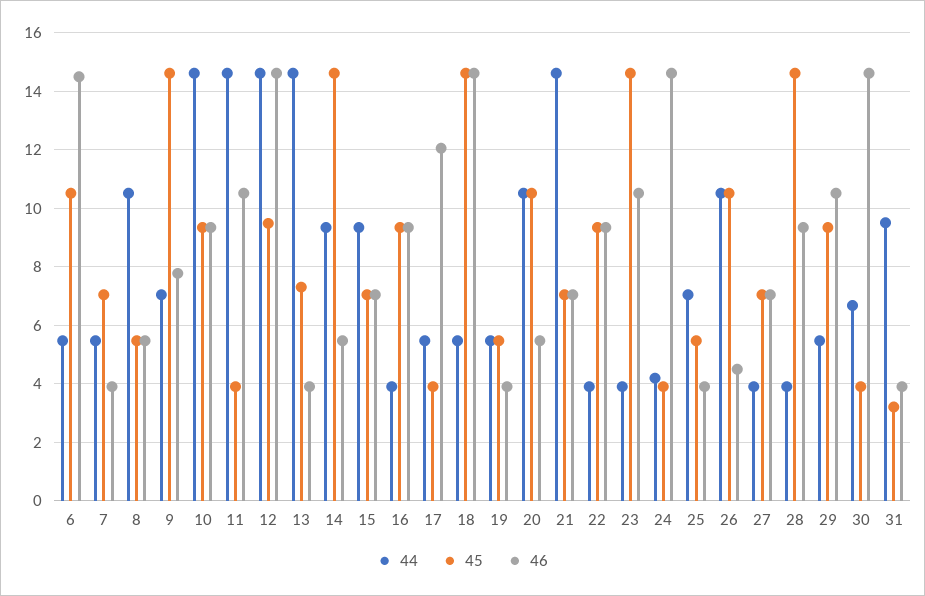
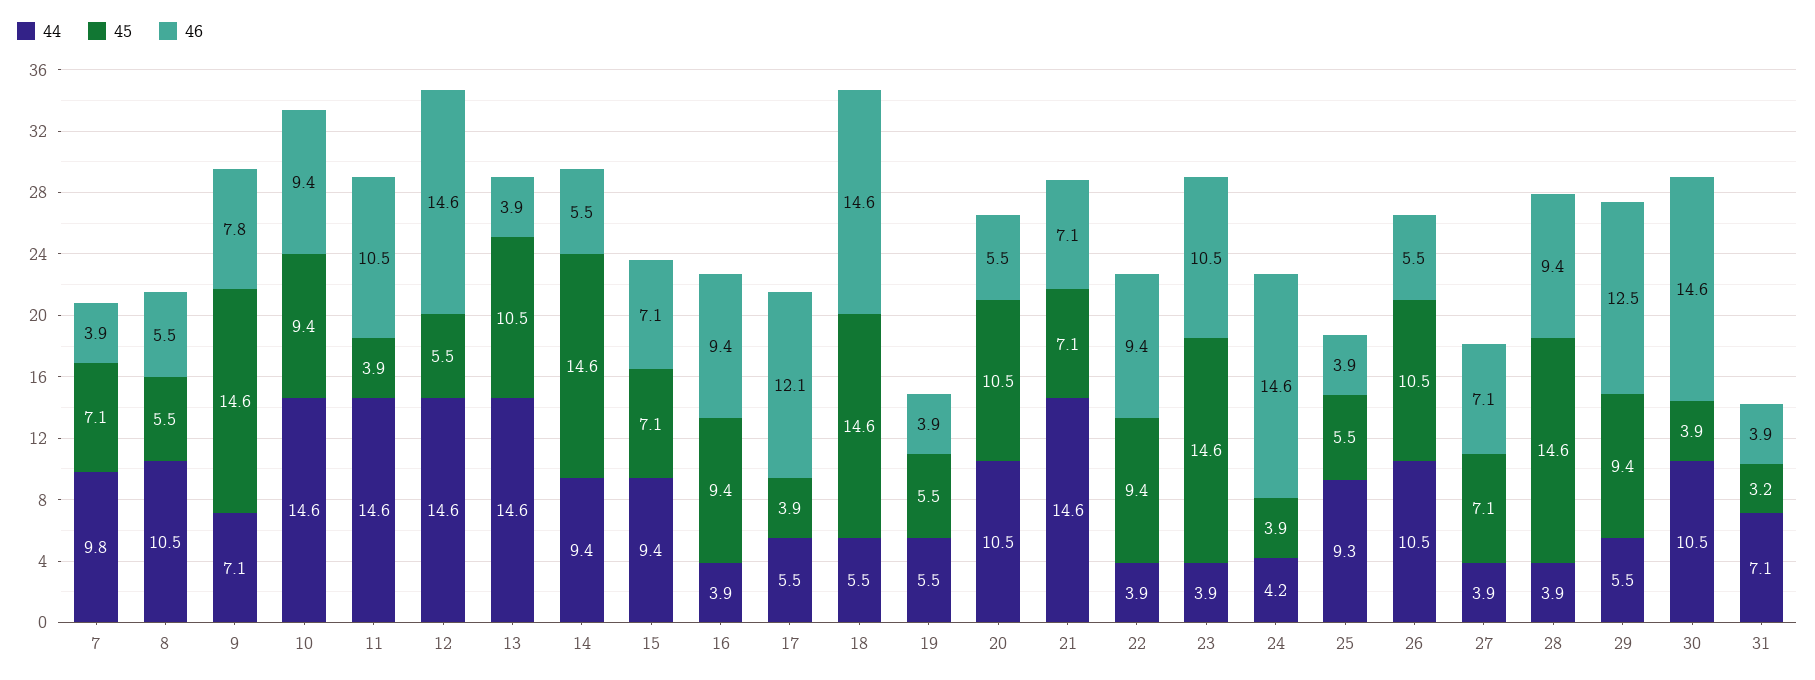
  {
    "44": {
-     "6": 5.5,
-     "7": 5.5,
+     "7": 9.8,
      "8": 10.5,
      "9": 7.1,
      "10": 14.6,
      "11": 14.6,
      "12": 14.6,
      "13": 14.6,
      "14": 9.4,
      "15": 9.4,
      "16": 3.9,
      "17": 5.5,
      "18": 5.5,
      "19": 5.5,
      "20": 10.5,
      "21": 14.6,
      "22": 3.9,
      "23": 3.9,
      "24": 4.2,
-     "25": 7,
+     "25": 9.3,
      "26": 10.5,
      "27": 3.9,
      "28": 3.9,
      "29": 5.5,
-     "30": 6.75,
+     "30": 10.5,
-     "31": 9.5
+     "31": 7.1
    },
    "45": {
-     "6": 10.5,
      "7": 7.1,
      "8": 5.5,
      "9": 14.6,
      "10": 9.4,
      "11": 3.9,
-     "12": 9.5,
+     "12": 5.5,
-     "13": 7.25,
+     "13": 10.5,
      "14": 14.6,
      "15": 7.1,
      "16": 9.4,
      "17": 3.9,
      "18": 14.6,
      "19": 5.5,
      "20": 10.5,
      "21": 7.1,
      "22": 9.4,
      "23": 14.6,
      "24": 3.9,
      "25": 5.5,
      "26": 10.5,
      "27": 7.1,
      "28": 14.6,
      "29": 9.4,
      "30": 3.9,
      "31": 3.2
    },
    "46": {
-     "6": 14.5,
      "7": 3.9,
      "8": 5.5,
      "9": 7.8,
      "10": 9.4,
      "11": 10.5,
      "12": 14.6,
      "13": 3.9,
      "14": 5.5,
      "15": 7.1,
      "16": 9.4,
      "17": 12.1,
      "18": 14.6,
      "19": 3.9,
      "20": 5.5,
      "21": 7.1,
      "22": 9.4,
      "23": 10.5,
      "24": 14.6,
      "25": 3.9,
-     "26": 4.5,
+     "26": 5.5,
      "27": 7.1,
      "28": 9.4,
-     "29": 10.5,
+     "29": 12.5,
      "30": 14.6,
      "31": 3.9
    }
  }

